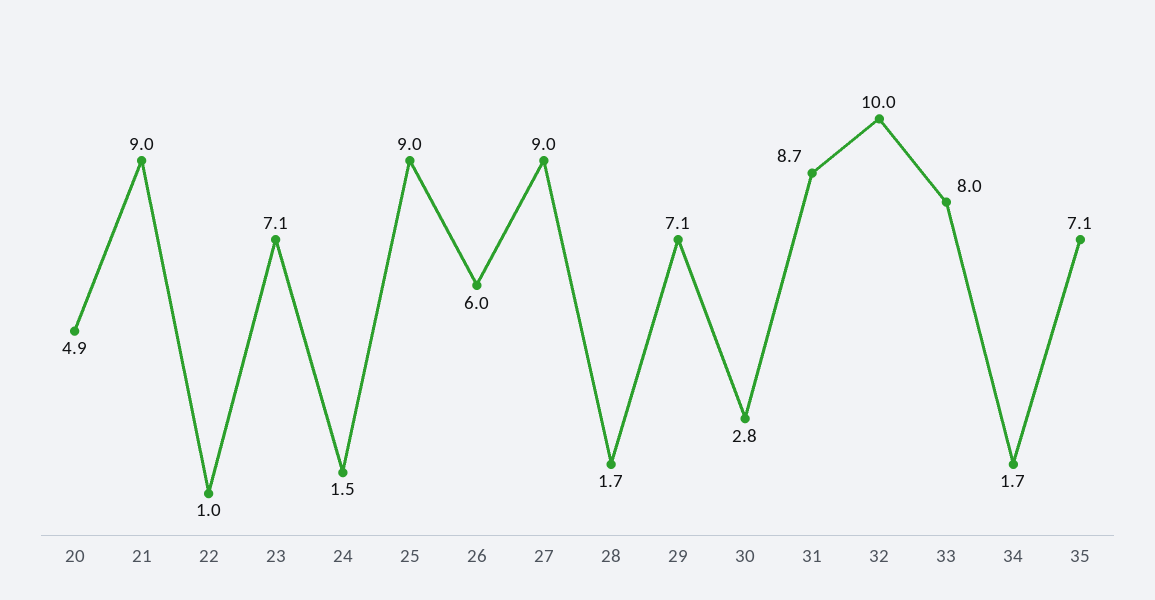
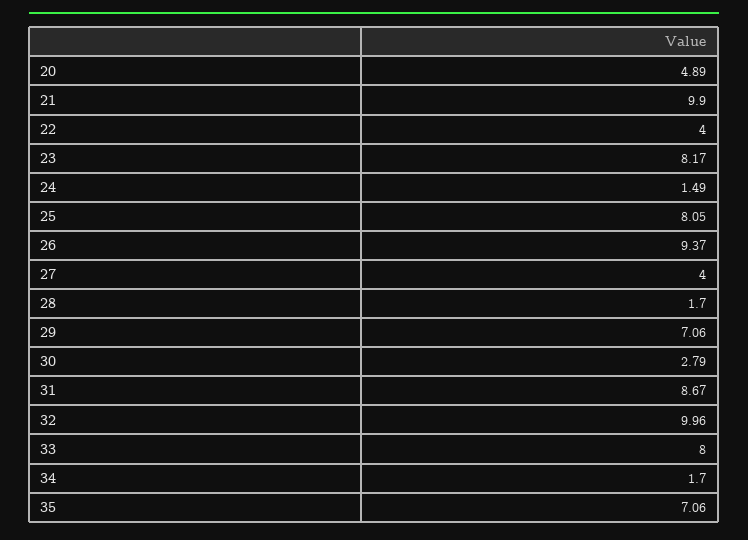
  {
    "20": 4.89,
-   "21": 9,
+   "21": 9.9,
-   "22": 1,
+   "22": 4,
-   "23": 7.1,
+   "23": 8.17,
    "24": 1.49,
-   "25": 9,
+   "25": 8.05,
-   "26": 6,
+   "26": 9.37,
-   "27": 9,
+   "27": 4,
    "28": 1.7,
    "29": 7.06,
    "30": 2.79,
    "31": 8.67,
    "32": 9.96,
    "33": 8,
    "34": 1.7,
    "35": 7.06
  }

